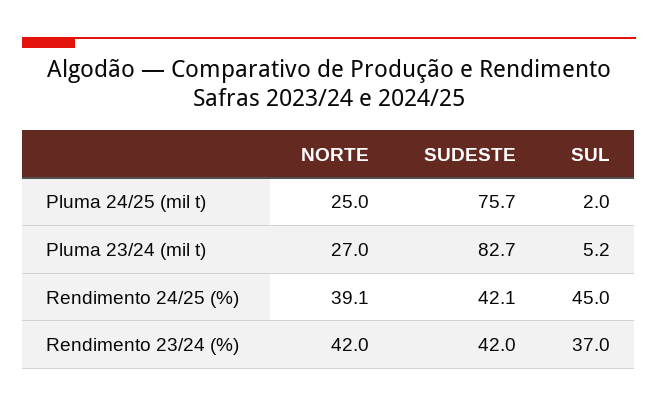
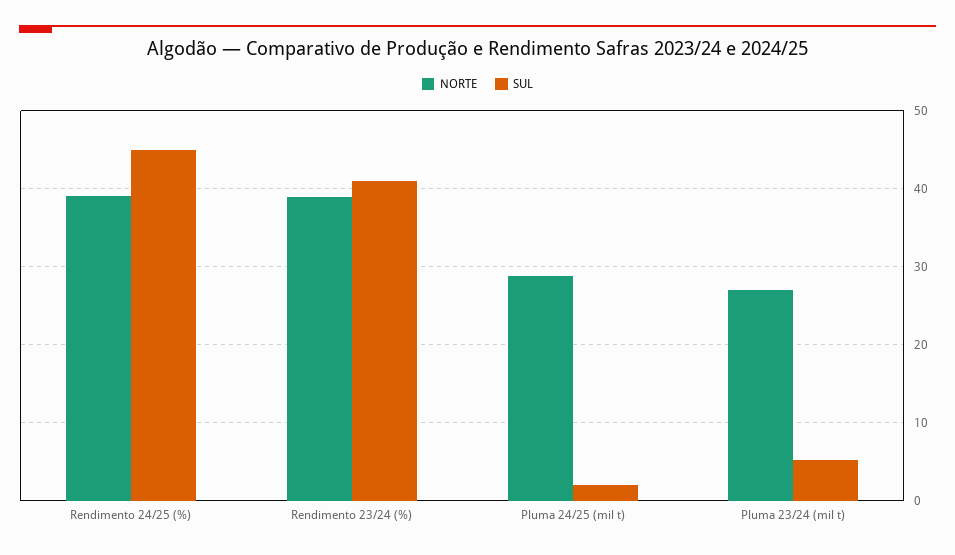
  {
    "NORTE": {
-     "Pluma 24/25 (mil t)": 25,
+     "Pluma 24/25 (mil t)": 29,
      "Pluma 23/24 (mil t)": 27,
      "Rendimento 24/25 (%)": 39.1,
-     "Rendimento 23/24 (%)": 42
+     "Rendimento 23/24 (%)": 39
    },
-   "SUDESTE": {
-     "Pluma 24/25 (mil t)": 75.7,
-     "Pluma 23/24 (mil t)": 82.7,
-     "Rendimento 24/25 (%)": 42.1,
-     "Rendimento 23/24 (%)": 42
-   },
    "SUL": {
      "Pluma 24/25 (mil t)": 2,
      "Pluma 23/24 (mil t)": 5.2,
      "Rendimento 24/25 (%)": 45,
-     "Rendimento 23/24 (%)": 37
+     "Rendimento 23/24 (%)": 41
    }
  }

